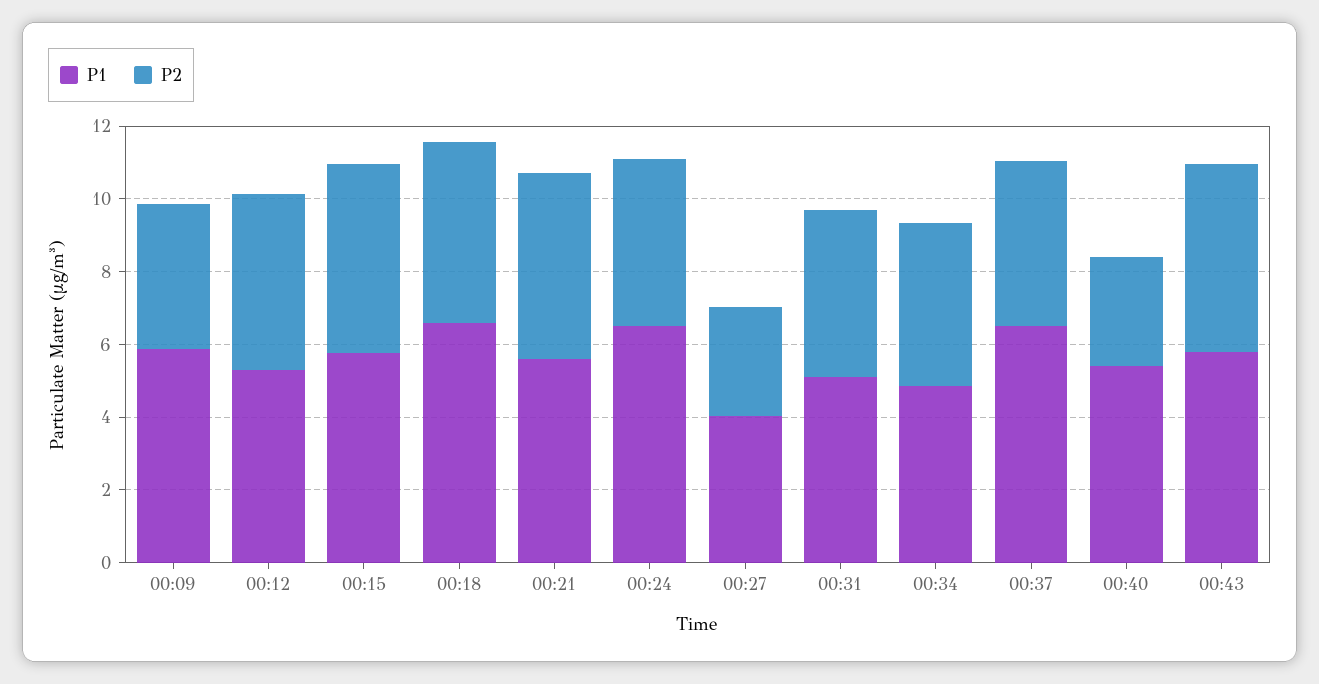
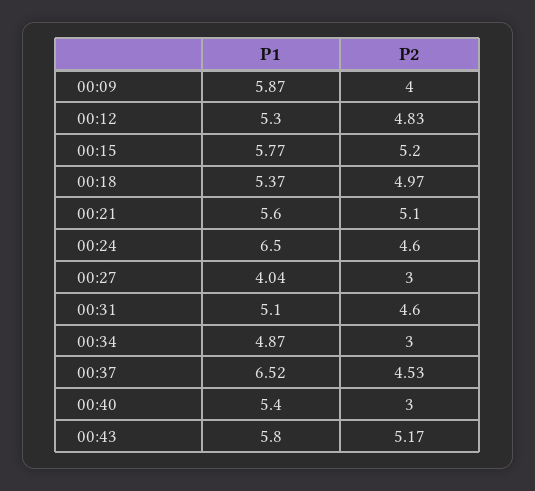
  {
    "P1": {
      "00:09": 5.87,
      "00:12": 5.3,
      "00:15": 5.77,
-     "00:18": 6.5,
+     "00:18": 5.37,
      "00:21": 5.6,
      "00:24": 6.5,
      "00:27": 4.04,
      "00:31": 5.1,
      "00:34": 4.87,
      "00:37": 6.52,
      "00:40": 5.4,
      "00:43": 5.8
    },
    "P2": {
      "00:09": 4,
      "00:12": 4.83,
      "00:15": 5.2,
      "00:18": 4.97,
      "00:21": 5.1,
      "00:24": 4.6,
      "00:27": 3,
      "00:31": 4.6,
-     "00:34": 4.5,
+     "00:34": 3,
      "00:37": 4.53,
      "00:40": 3,
      "00:43": 5.17
    }
  }

